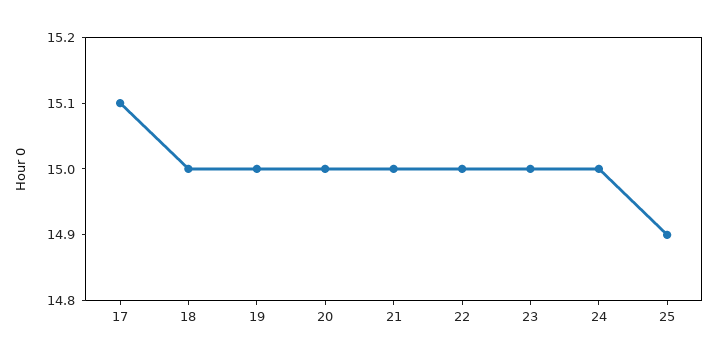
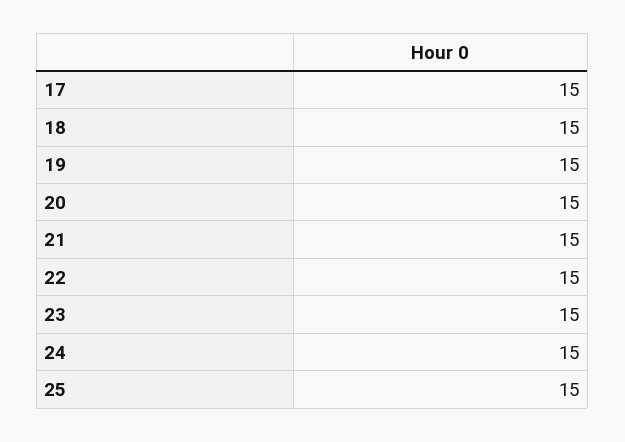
  {
-   "17": 15.1,
+   "17": 15,
    "18": 15,
    "19": 15,
    "20": 15,
    "21": 15,
    "22": 15,
    "23": 15,
    "24": 15,
-   "25": 14.9
+   "25": 15
  }

